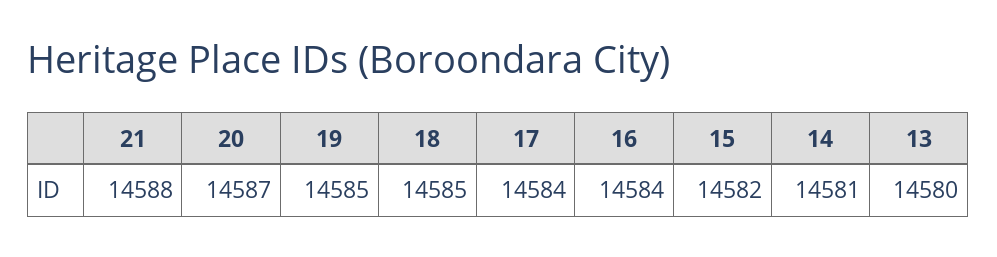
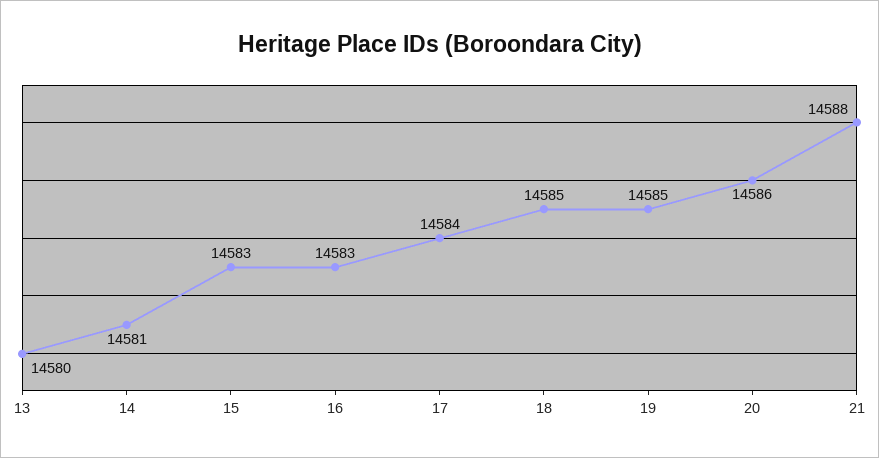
  {
    "21": 14588,
-   "20": 14587,
+   "20": 14586,
    "19": 14585,
    "18": 14585,
    "17": 14584,
-   "16": 14584,
+   "16": 14583,
-   "15": 14582,
+   "15": 14583,
    "14": 14581,
    "13": 14580
  }

